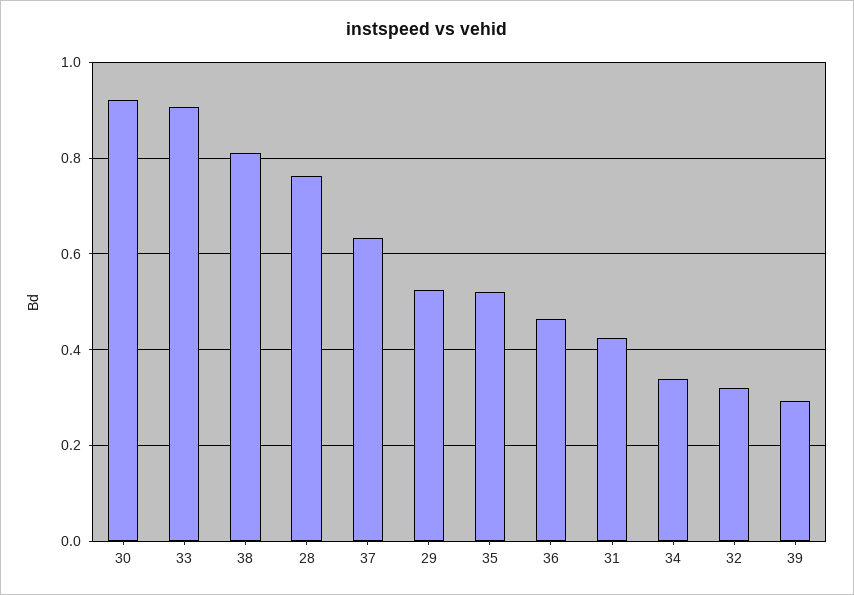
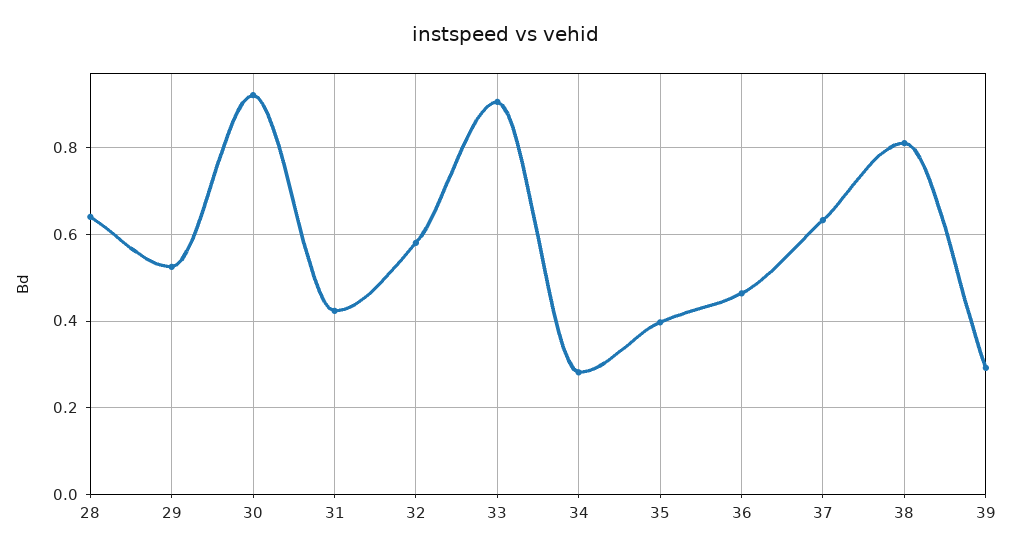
  {
    "30": 0.92,
    "33": 0.9,
    "38": 0.82,
-   "28": 0.76,
+   "28": 0.64,
    "37": 0.64,
    "29": 0.52,
-   "35": 0.52,
+   "35": 0.4,
    "36": 0.46,
    "31": 0.42,
-   "34": 0.34,
+   "34": 0.28,
-   "32": 0.32,
+   "32": 0.58,
    "39": 0.3
  }

